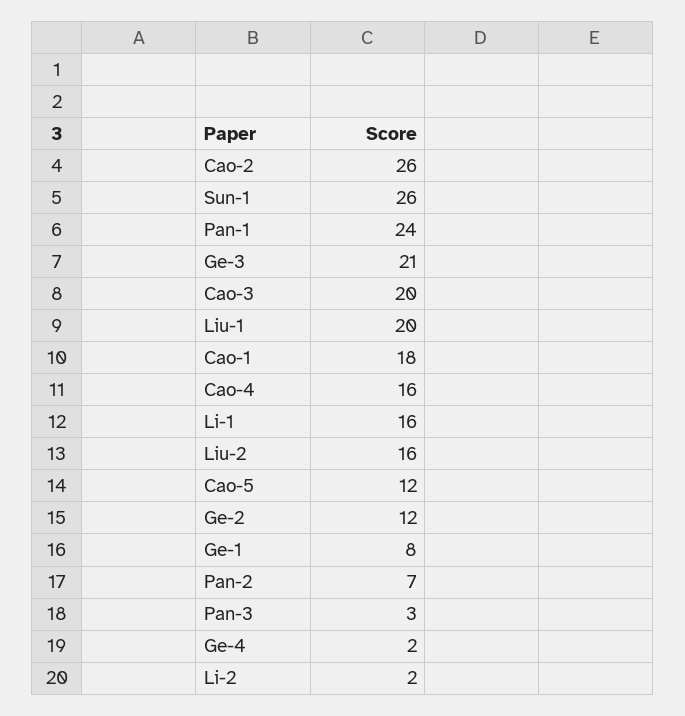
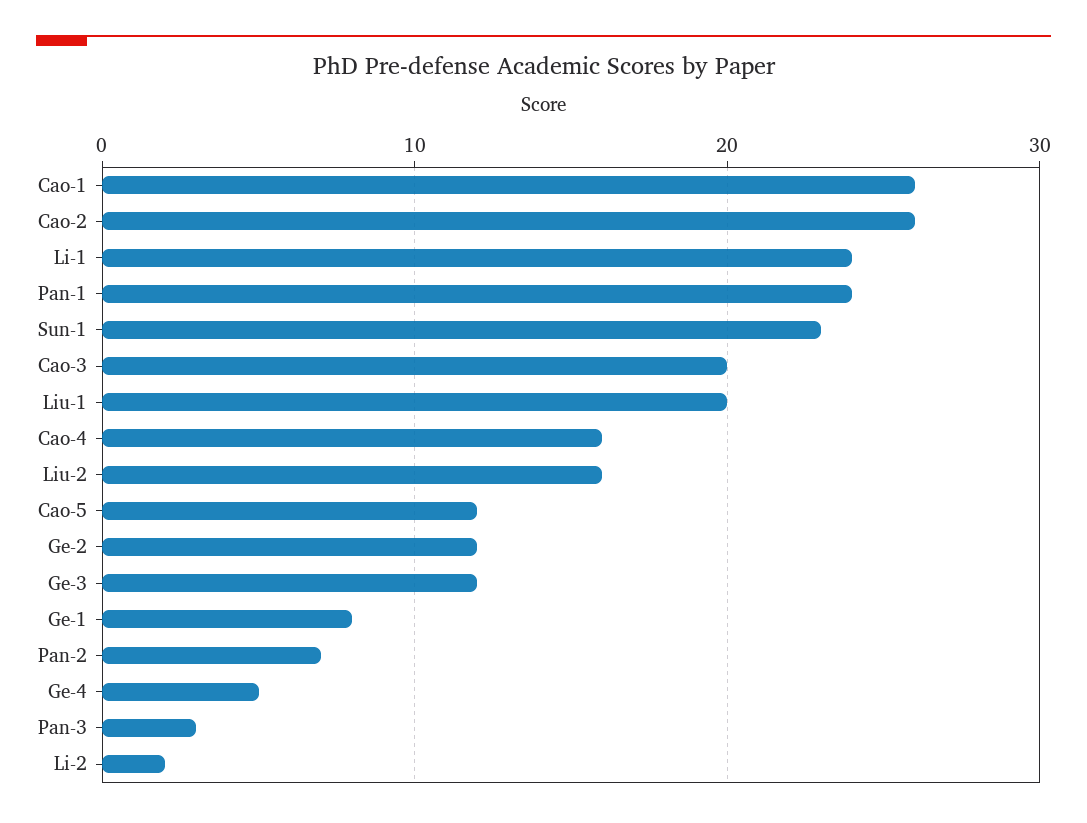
  {
    "Cao-2": 26,
-   "Sun-1": 26,
+   "Sun-1": 23,
    "Pan-1": 24,
-   "Ge-3": 21,
+   "Ge-3": 12,
    "Cao-3": 20,
    "Liu-1": 20,
-   "Cao-1": 18,
+   "Cao-1": 26,
    "Cao-4": 16,
-   "Li-1": 16,
+   "Li-1": 24,
    "Liu-2": 16,
    "Cao-5": 12,
    "Ge-2": 12,
    "Ge-1": 8,
    "Pan-2": 7,
    "Pan-3": 3,
-   "Ge-4": 2,
+   "Ge-4": 5,
    "Li-2": 2
  }

